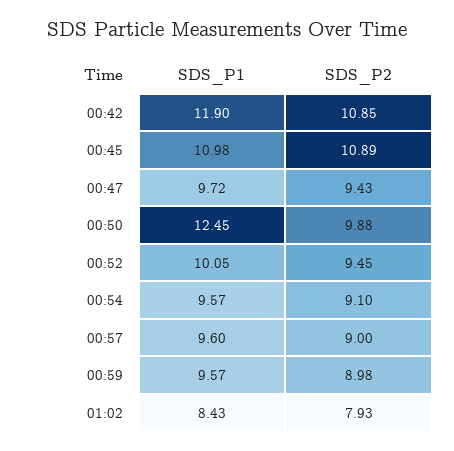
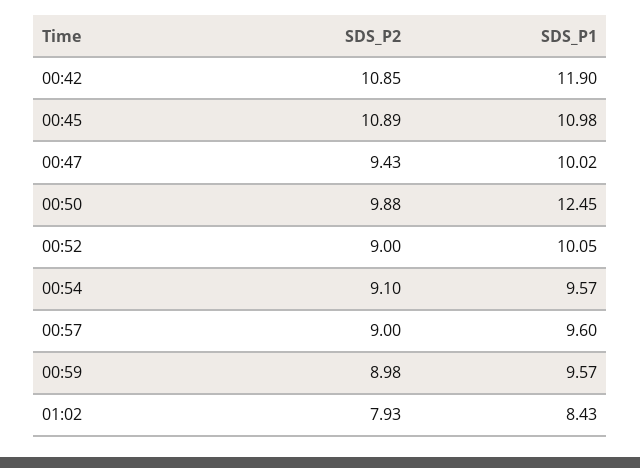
  {
    "SDS_P1": {
      "00:42": 11.9,
      "00:45": 10.98,
-     "00:47": 9.72,
+     "00:47": 10.02,
      "00:50": 12.45,
      "00:52": 10.05,
      "00:54": 9.57,
      "00:57": 9.6,
      "00:59": 9.57,
      "01:02": 8.43
    },
    "SDS_P2": {
      "00:42": 10.85,
      "00:45": 10.89,
      "00:47": 9.43,
      "00:50": 9.88,
-     "00:52": 9.45,
+     "00:52": 9,
      "00:54": 9.1,
      "00:57": 9,
      "00:59": 8.98,
      "01:02": 7.93
    }
  }

